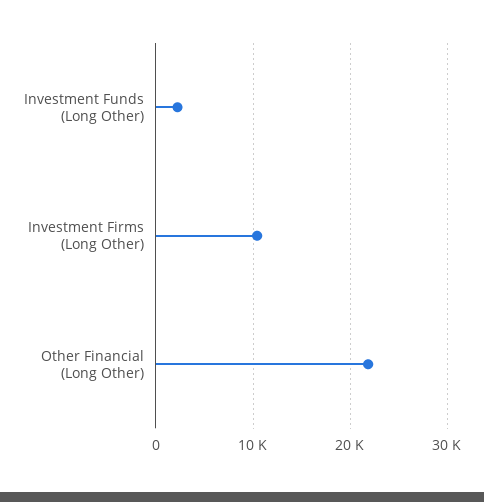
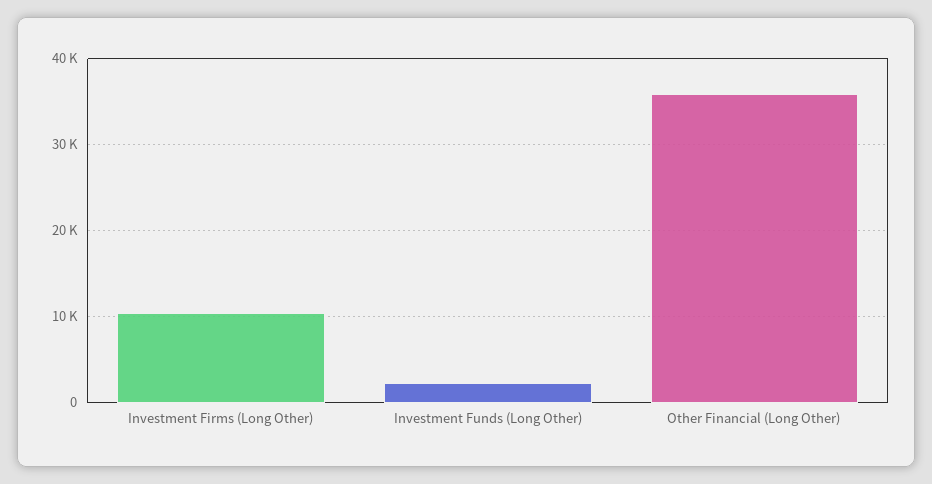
  {
    "Investment Funds (Long Other)": 2000,
    "Investment Firms (Long Other)": 10000,
-   "Other Financial (Long Other)": 22000
+   "Other Financial (Long Other)": 36000
  }

